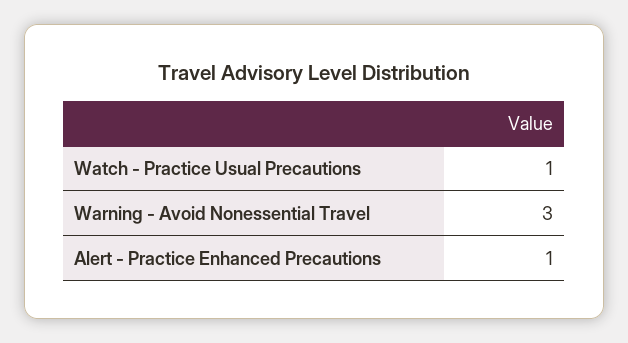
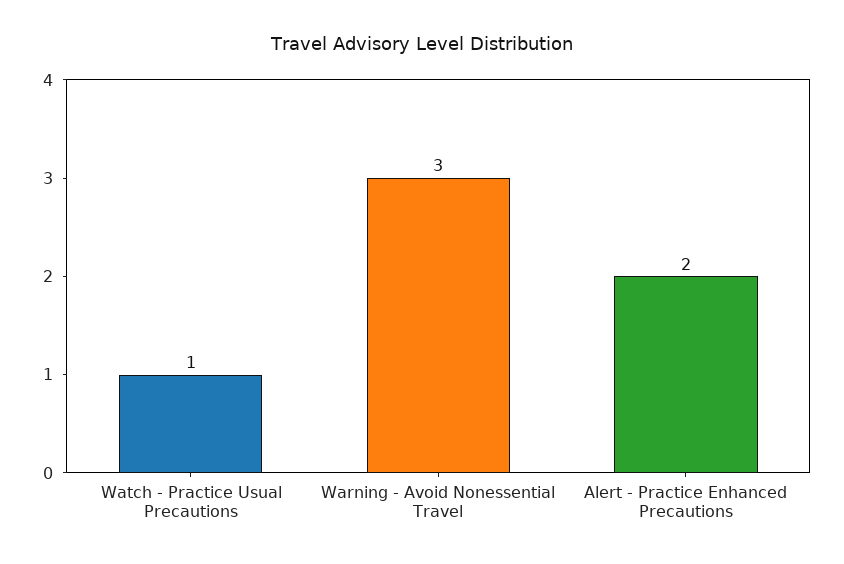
  {
    "Watch - Practice Usual Precautions": 1,
    "Warning - Avoid Nonessential Travel": 3,
-   "Alert - Practice Enhanced Precautions": 1
+   "Alert - Practice Enhanced Precautions": 2
  }

